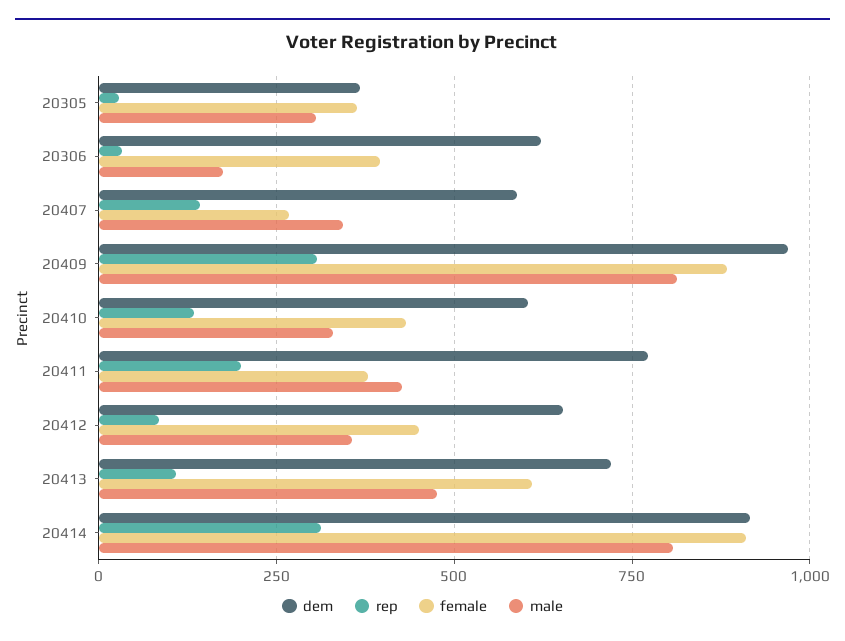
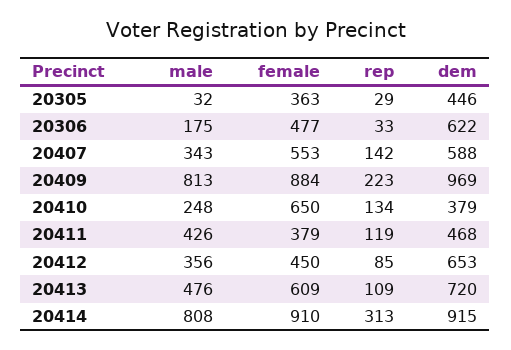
  {
    "dem": {
-     "20305": 375,
+     "20305": 446,
      "20306": 622,
      "20407": 588,
      "20409": 969,
-     "20410": 600,
+     "20410": 379,
-     "20411": 775,
+     "20411": 468,
      "20412": 653,
      "20413": 720,
      "20414": 915
    },
    "rep": {
      "20305": 29,
      "20306": 33,
      "20407": 142,
-     "20409": 300,
+     "20409": 223,
      "20410": 134,
-     "20411": 200,
+     "20411": 119,
      "20412": 85,
      "20413": 109,
      "20414": 313
    },
    "female": {
      "20305": 363,
-     "20306": 400,
+     "20306": 477,
-     "20407": 275,
+     "20407": 553,
      "20409": 884,
-     "20410": 425,
+     "20410": 650,
      "20411": 379,
      "20412": 450,
      "20413": 609,
      "20414": 910
    },
    "male": {
-     "20305": 300,
+     "20305": 32,
      "20306": 175,
      "20407": 343,
      "20409": 813,
-     "20410": 325,
+     "20410": 248,
      "20411": 426,
      "20412": 356,
      "20413": 476,
      "20414": 808
    }
  }

